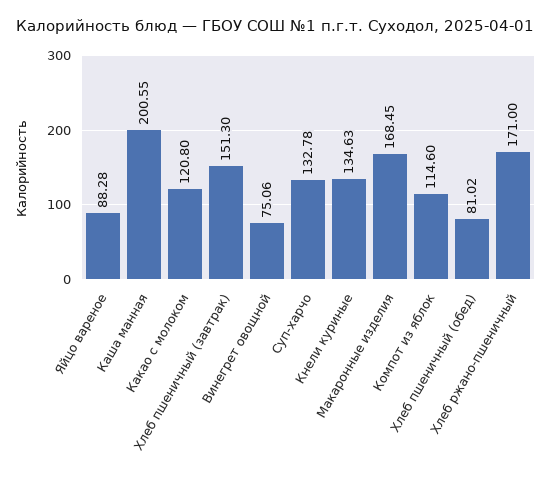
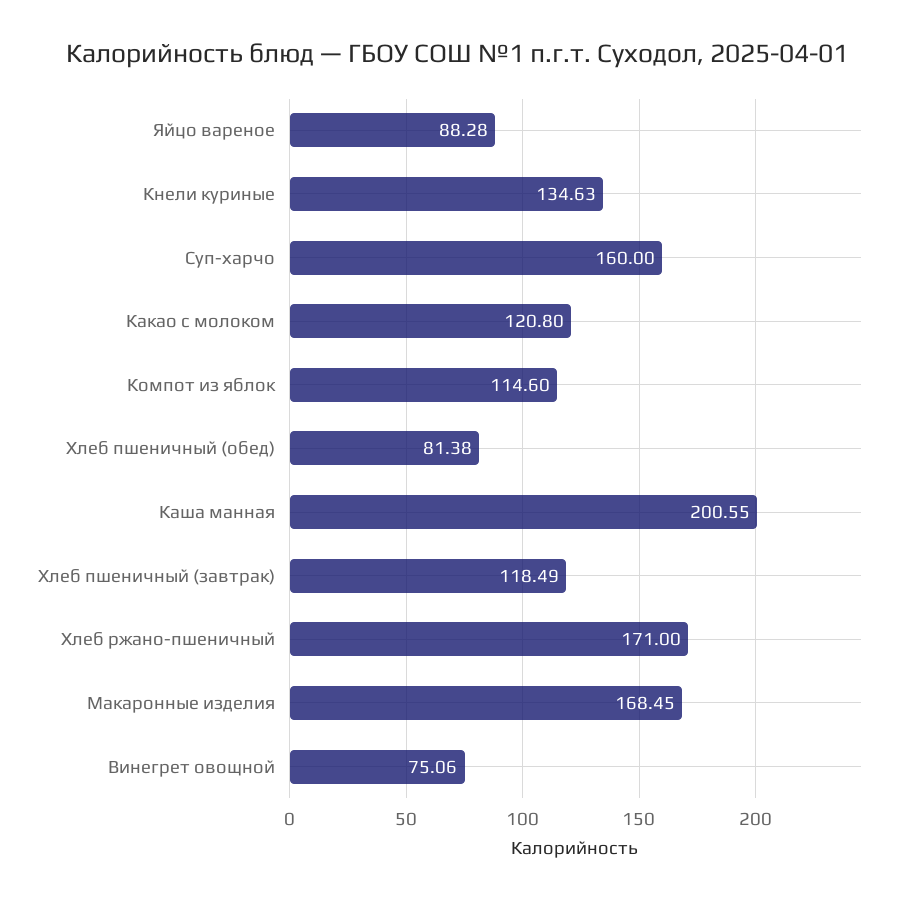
  {
    "Яйцо вареное": 88.28,
    "Каша манная": 200.55,
    "Какао с молоком": 120.8,
-   "Хлеб пшеничный (завтрак)": 151.3,
+   "Хлеб пшеничный (завтрак)": 118.49,
    "Винегрет овощной": 75.06,
-   "Суп-харчо": 132.78,
+   "Суп-харчо": 160,
    "Кнели куриные": 134.63,
    "Макаронные изделия": 168.45,
    "Компот из яблок": 114.6,
-   "Хлеб пшеничный (обед)": 81.02,
+   "Хлеб пшеничный (обед)": 81.38,
    "Хлеб ржано-пшеничный": 171
  }

